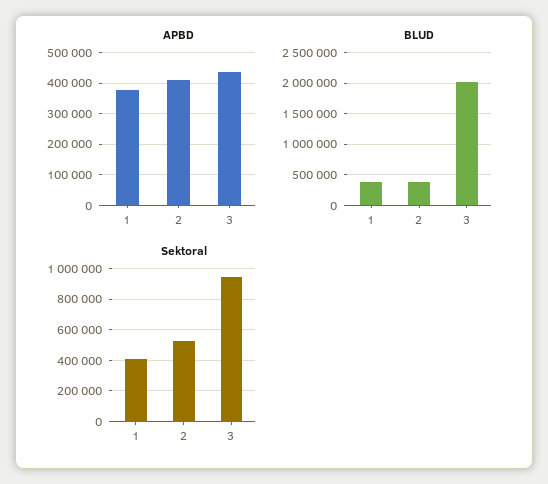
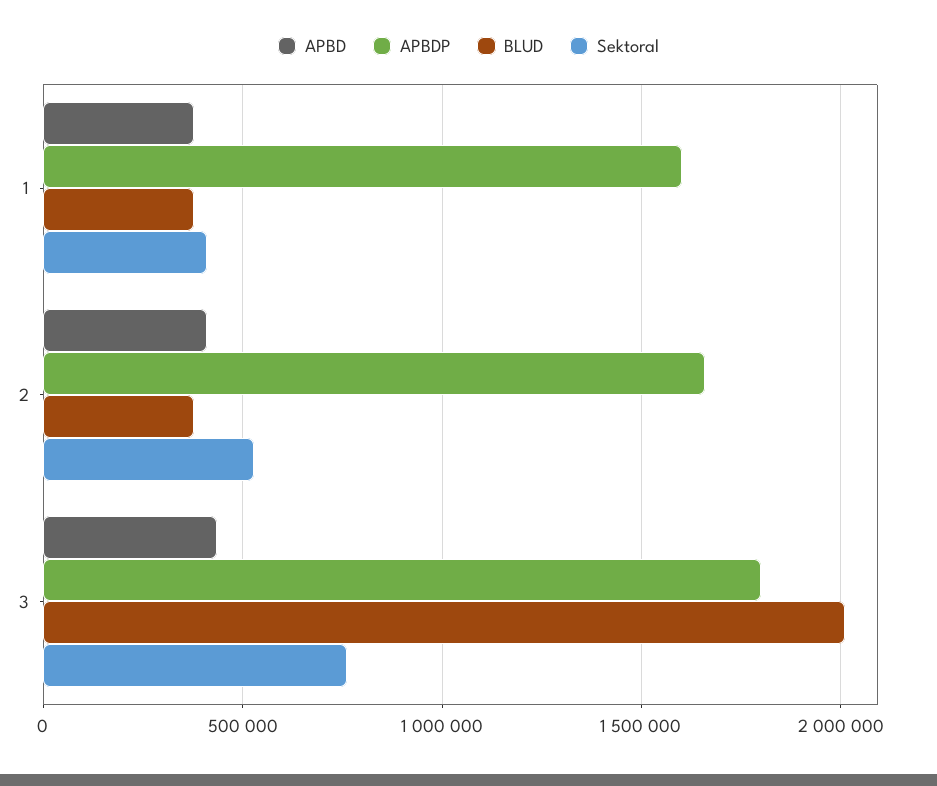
  {
    "APBD": {
      "1": 380000,
      "2": 400000,
      "3": 440000
    },
    "BLUD": {
      "1": 400000,
      "2": 400000,
      "3": 2000000
    },
    "Sektoral": {
      "1": 400000,
      "2": 550000,
-     "3": 950000
+     "3": 750000
-   }
+   },
+   "APBDP": {
+     "1": 1600000,
+     "2": 1650000,
+     "3": 1800000
+   }
  }

